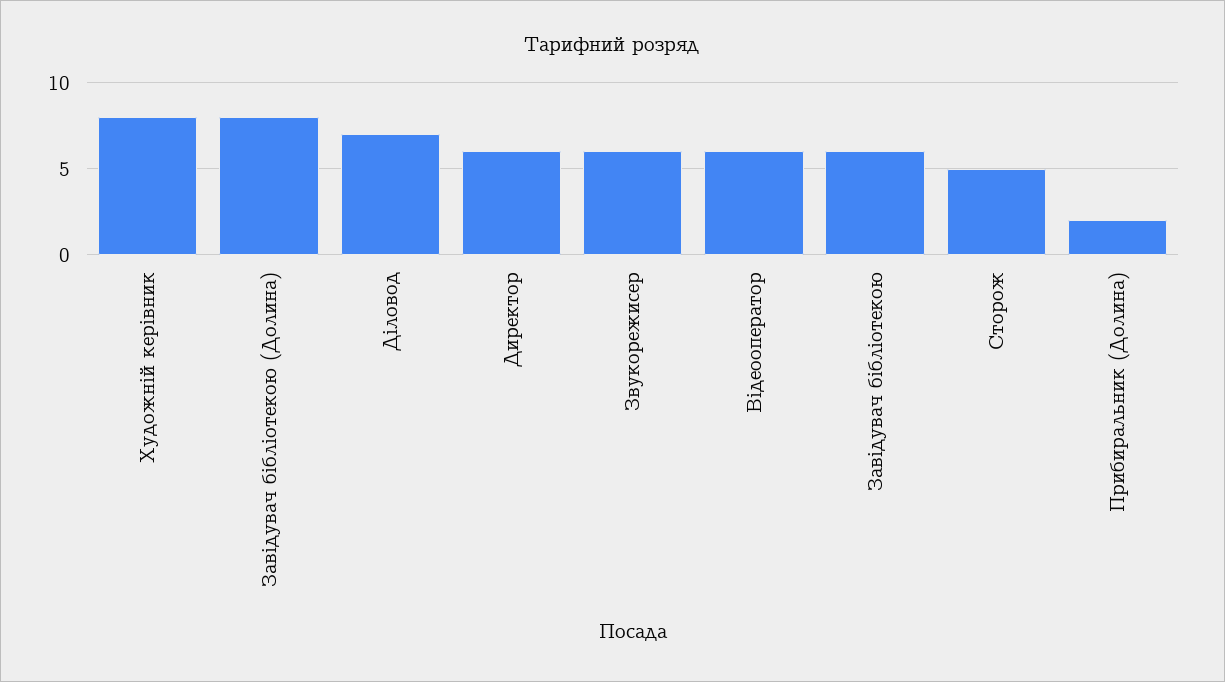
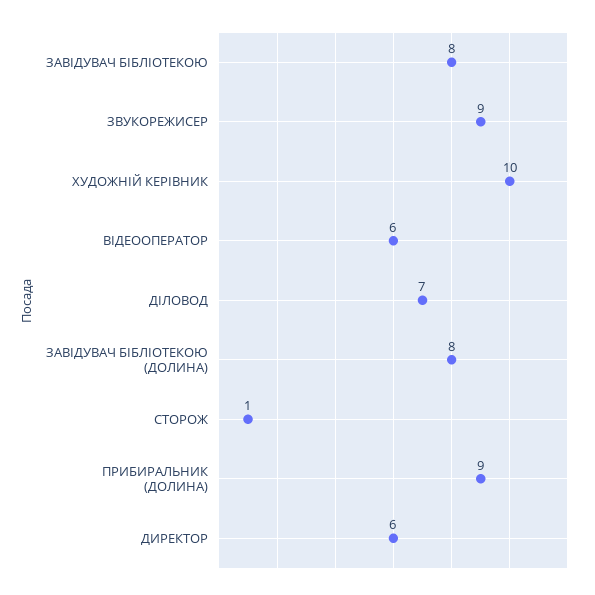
  {
-   "Художній керівник": 8,
+   "Художній керівник": 10,
    "Завідувач бібліотекою (Долина)": 8,
    "Діловод": 7,
    "Директор": 6,
-   "Звукорежисер": 6,
+   "Звукорежисер": 9,
    "Відеооператор": 6,
-   "Завідувач бібліотекою": 6,
+   "Завідувач бібліотекою": 8,
-   "Сторож": 5,
+   "Сторож": 1,
-   "Прибиральник (Долина)": 2
+   "Прибиральник (Долина)": 9
  }

